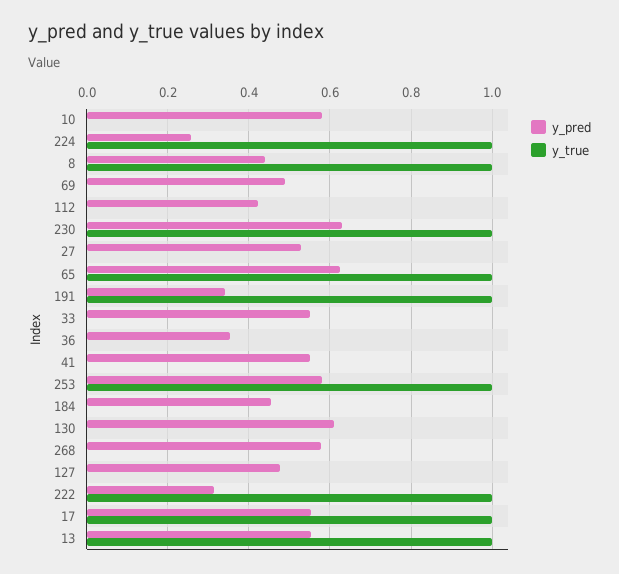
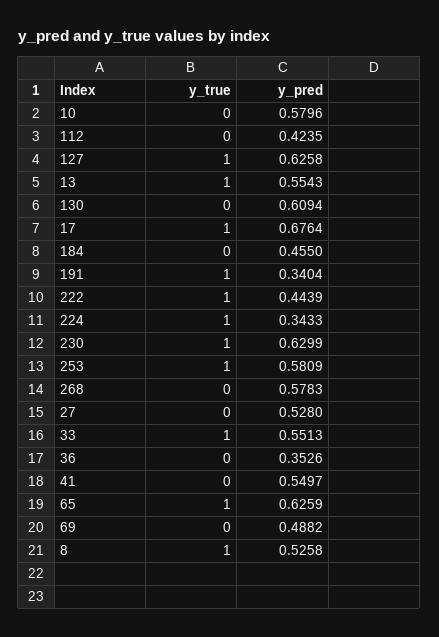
  {
    "y_pred": {
      "10": 0.5796,
-     "224": 0.26,
+     "224": 0.3433,
-     "8": 0.44,
+     "8": 0.5258,
      "69": 0.4882,
      "112": 0.4235,
      "230": 0.6299,
      "27": 0.528,
      "65": 0.6259,
      "191": 0.3404,
      "33": 0.5513,
      "36": 0.3526,
      "41": 0.5497,
      "253": 0.5809,
      "184": 0.455,
      "130": 0.6094,
      "268": 0.5783,
-     "127": 0.48,
+     "127": 0.6258,
-     "222": 0.32,
+     "222": 0.4439,
-     "17": 0.56,
+     "17": 0.6764,
      "13": 0.5543
    },
    "y_true": {
      "10": 0,
      "224": 1,
      "8": 1,
      "69": 0,
      "112": 0,
      "230": 1,
      "27": 0,
      "65": 1,
      "191": 1,
-     "33": 0,
+     "33": 1,
      "36": 0,
      "41": 0,
      "253": 1,
      "184": 0,
      "130": 0,
      "268": 0,
-     "127": 0,
+     "127": 1,
      "222": 1,
      "17": 1,
      "13": 1
    }
  }

